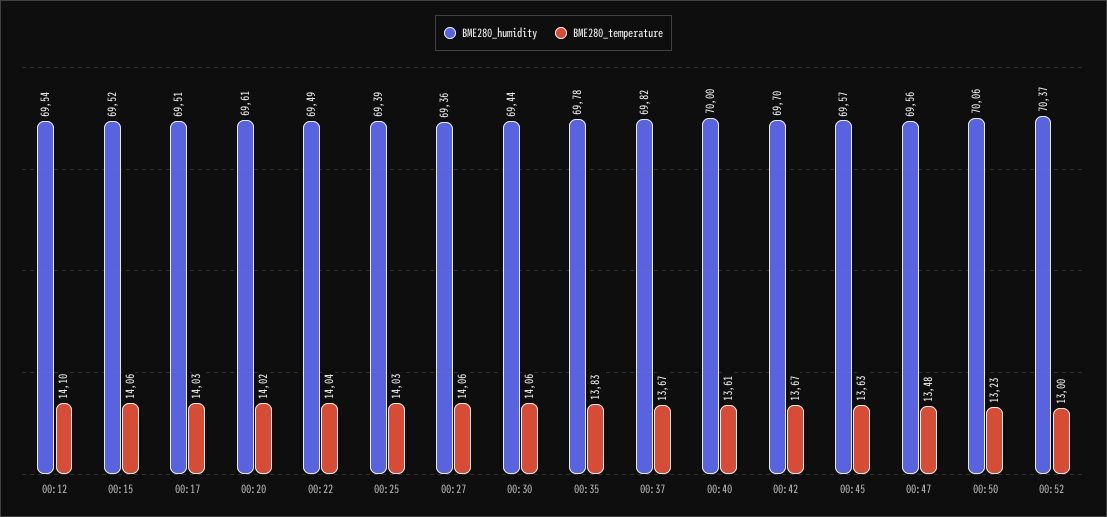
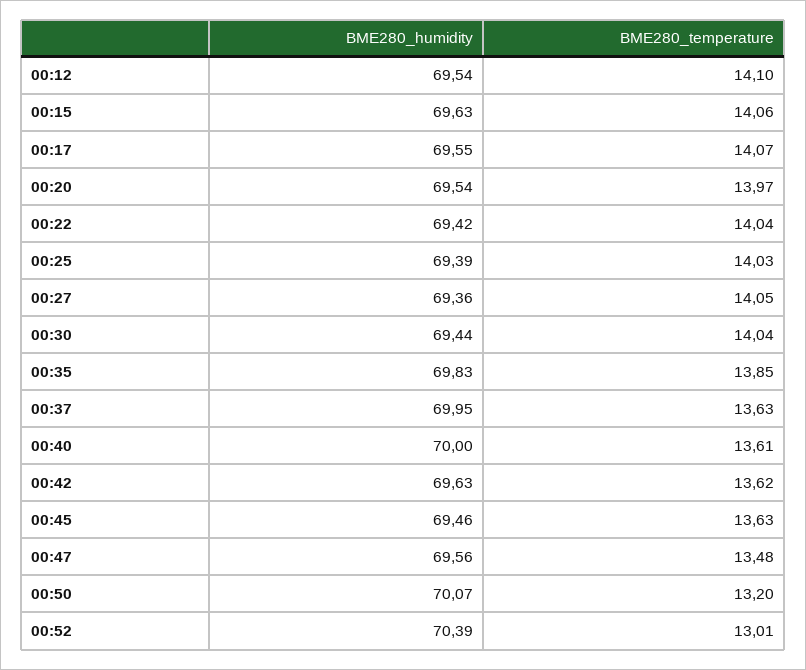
  {
    "BME280_humidity": {
      "00:12": 69.54,
-     "00:15": 69.52,
+     "00:15": 69.63,
-     "00:17": 69.51,
+     "00:17": 69.55,
-     "00:20": 69.61,
+     "00:20": 69.54,
-     "00:22": 69.49,
+     "00:22": 69.42,
      "00:25": 69.39,
      "00:27": 69.36,
      "00:30": 69.44,
-     "00:35": 69.78,
+     "00:35": 69.83,
-     "00:37": 69.82,
+     "00:37": 69.95,
      "00:40": 70,
-     "00:42": 69.7,
+     "00:42": 69.63,
-     "00:45": 69.57,
+     "00:45": 69.46,
      "00:47": 69.56,
-     "00:50": 70.06,
+     "00:50": 70.07,
-     "00:52": 70.37
+     "00:52": 70.39
    },
    "BME280_temperature": {
      "00:12": 14.1,
      "00:15": 14.06,
-     "00:17": 14.03,
+     "00:17": 14.07,
-     "00:20": 14.02,
+     "00:20": 13.97,
      "00:22": 14.04,
      "00:25": 14.03,
-     "00:27": 14.06,
+     "00:27": 14.05,
-     "00:30": 14.06,
+     "00:30": 14.04,
-     "00:35": 13.83,
+     "00:35": 13.85,
-     "00:37": 13.67,
+     "00:37": 13.63,
      "00:40": 13.61,
-     "00:42": 13.67,
+     "00:42": 13.62,
      "00:45": 13.63,
      "00:47": 13.48,
-     "00:50": 13.23,
+     "00:50": 13.2,
-     "00:52": 13
+     "00:52": 13.01
    }
  }

